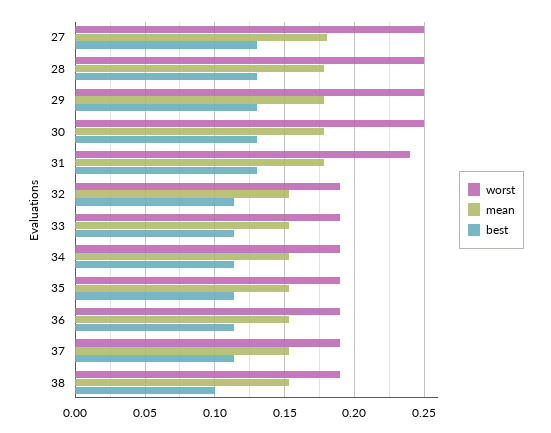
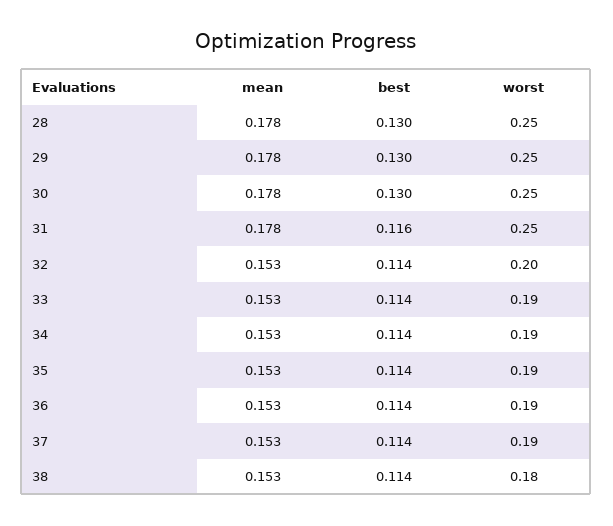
  {
    "worst": {
-     "27": 0.25,
      "28": 0.25,
      "29": 0.25,
      "30": 0.25,
-     "31": 0.24,
+     "31": 0.25,
-     "32": 0.19,
+     "32": 0.2,
      "33": 0.19,
      "34": 0.19,
      "35": 0.19,
      "36": 0.19,
      "37": 0.19,
-     "38": 0.19
+     "38": 0.18
    },
    "mean": {
-     "27": 0.18,
      "28": 0.178,
      "29": 0.178,
      "30": 0.178,
      "31": 0.178,
      "32": 0.153,
      "33": 0.153,
      "34": 0.153,
      "35": 0.153,
      "36": 0.153,
      "37": 0.153,
      "38": 0.153
    },
    "best": {
-     "27": 0.13,
      "28": 0.13,
      "29": 0.13,
      "30": 0.13,
-     "31": 0.13,
+     "31": 0.116,
      "32": 0.114,
      "33": 0.114,
      "34": 0.114,
      "35": 0.114,
      "36": 0.114,
      "37": 0.114,
-     "38": 0.1
+     "38": 0.114
    }
  }

